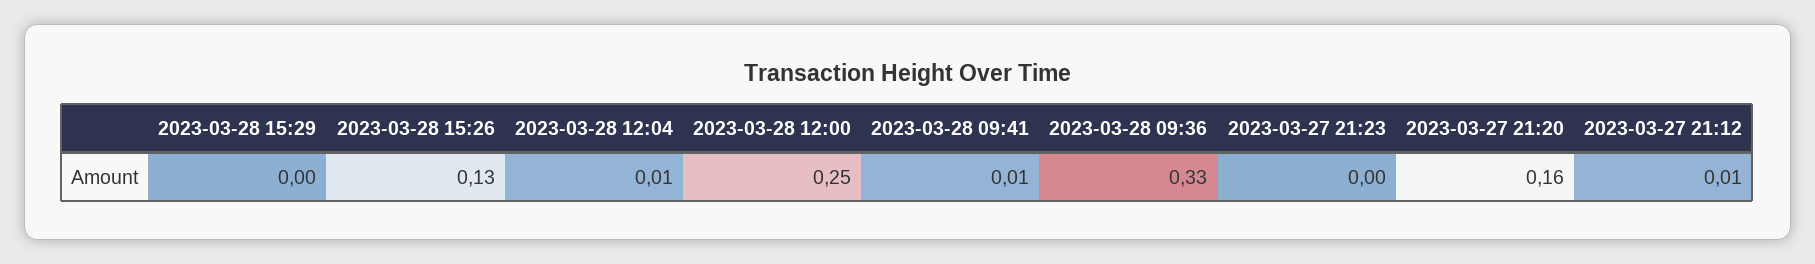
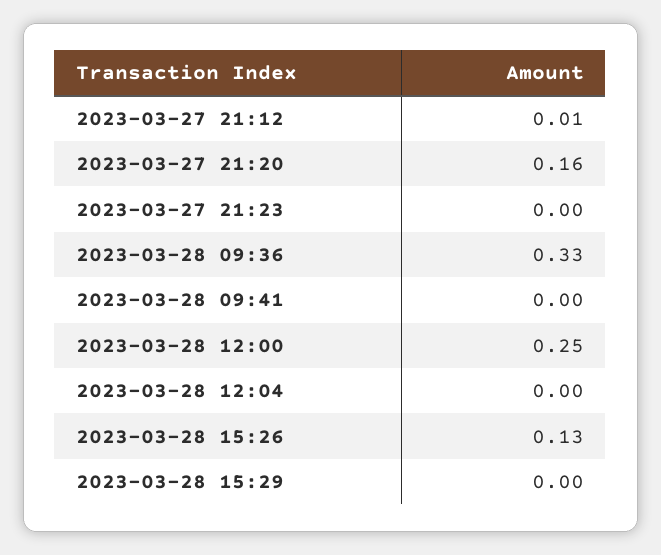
  {
    "2023-03-28 15:29": 0,
    "2023-03-28 15:26": 0.13,
-   "2023-03-28 12:04": 0.01,
+   "2023-03-28 12:04": 0,
    "2023-03-28 12:00": 0.25,
-   "2023-03-28 09:41": 0.01,
+   "2023-03-28 09:41": 0,
    "2023-03-28 09:36": 0.33,
    "2023-03-27 21:23": 0,
    "2023-03-27 21:20": 0.16,
    "2023-03-27 21:12": 0.01
  }

